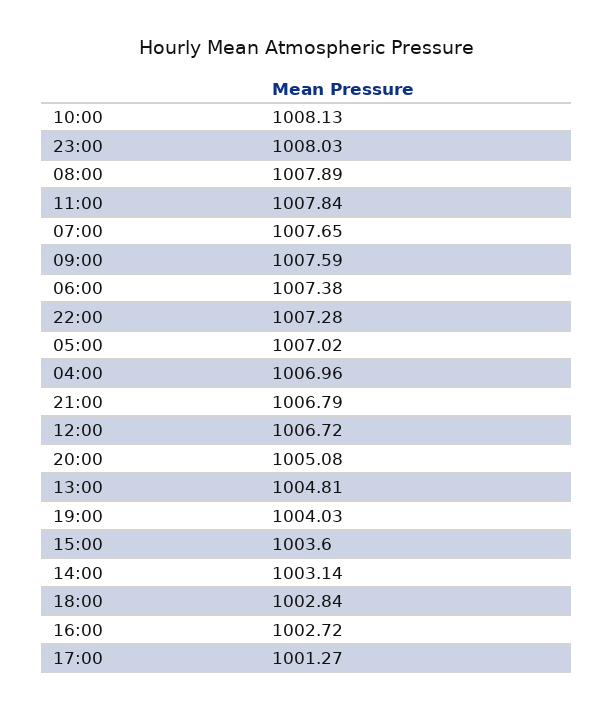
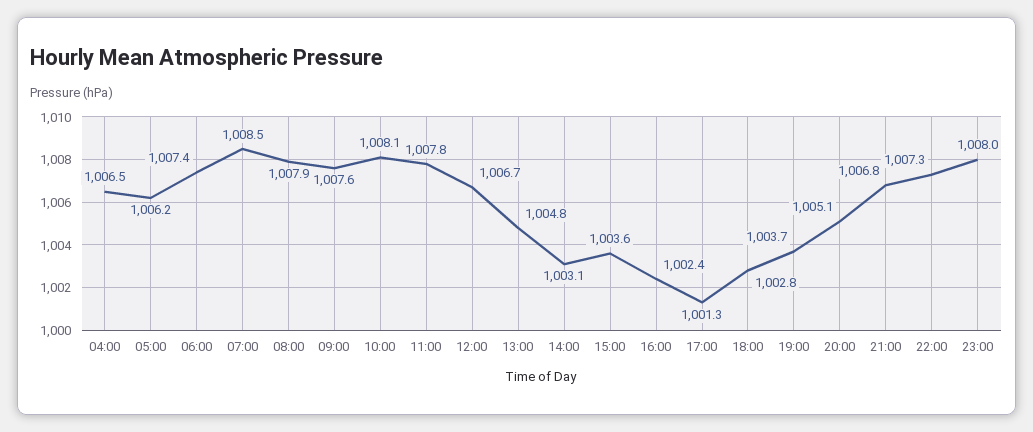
  {
    "10:00": 1008.13,
    "23:00": 1008.03,
    "08:00": 1007.89,
    "11:00": 1007.84,
-   "07:00": 1007.65,
+   "07:00": 1008.5,
    "09:00": 1007.59,
    "06:00": 1007.38,
    "22:00": 1007.28,
-   "05:00": 1007.02,
+   "05:00": 1006.2,
-   "04:00": 1006.96,
+   "04:00": 1006.5,
    "21:00": 1006.79,
    "12:00": 1006.72,
    "20:00": 1005.08,
    "13:00": 1004.81,
-   "19:00": 1004.03,
+   "19:00": 1003.7,
    "15:00": 1003.6,
    "14:00": 1003.14,
    "18:00": 1002.84,
-   "16:00": 1002.72,
+   "16:00": 1002.4,
    "17:00": 1001.27
  }

